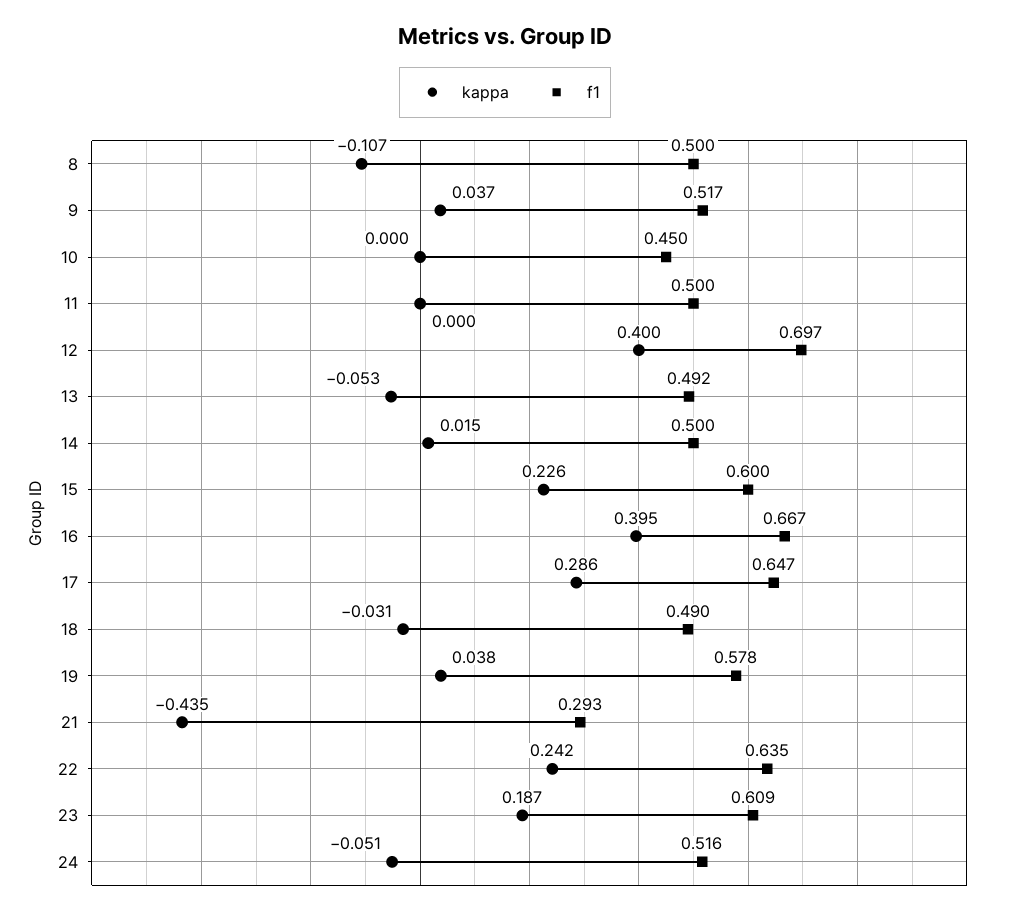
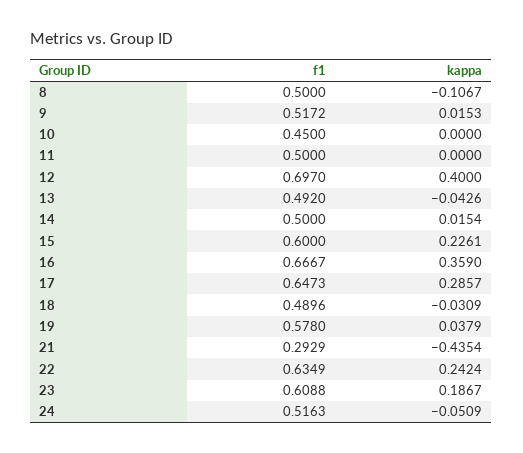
  {
    "kappa": {
      "8": -0.1067,
-     "9": 0.037,
+     "9": 0.0153,
      "10": 0,
      "11": 0,
      "12": 0.4,
-     "13": -0.053,
+     "13": -0.0426,
      "14": 0.0154,
      "15": 0.2261,
-     "16": 0.395,
+     "16": 0.359,
      "17": 0.2857,
      "18": -0.0309,
      "19": 0.0379,
      "21": -0.4354,
      "22": 0.2424,
      "23": 0.1867,
      "24": -0.0509
    },
    "f1": {
      "8": 0.5,
      "9": 0.5172,
      "10": 0.45,
      "11": 0.5,
      "12": 0.697,
      "13": 0.492,
      "14": 0.5,
      "15": 0.6,
      "16": 0.6667,
      "17": 0.6473,
      "18": 0.4896,
      "19": 0.578,
      "21": 0.2929,
      "22": 0.6349,
      "23": 0.6088,
      "24": 0.5163
    }
  }

